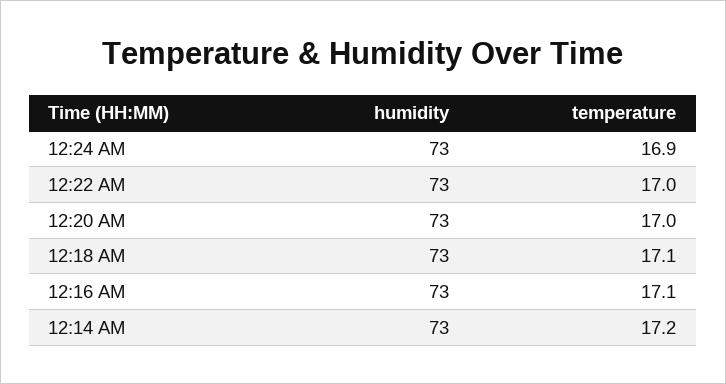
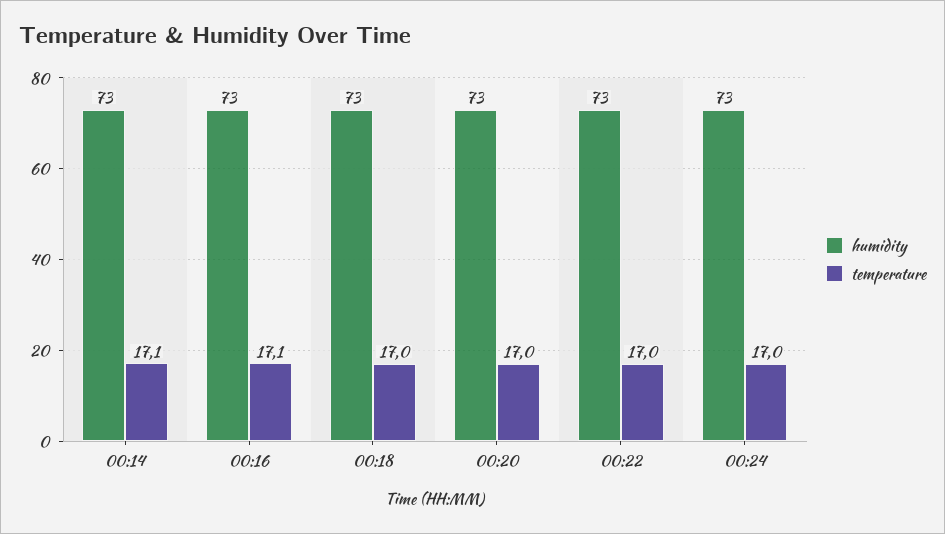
  {
    "humidity": {
      "12:24 AM": 73,
      "12:22 AM": 73,
      "12:20 AM": 73,
      "12:18 AM": 73,
      "12:16 AM": 73,
      "12:14 AM": 73
    },
    "temperature": {
-     "12:24 AM": 16.9,
+     "12:24 AM": 17,
      "12:22 AM": 17,
      "12:20 AM": 17,
-     "12:18 AM": 17.1,
+     "12:18 AM": 17,
      "12:16 AM": 17.1,
-     "12:14 AM": 17.2
+     "12:14 AM": 17.1
    }
  }

